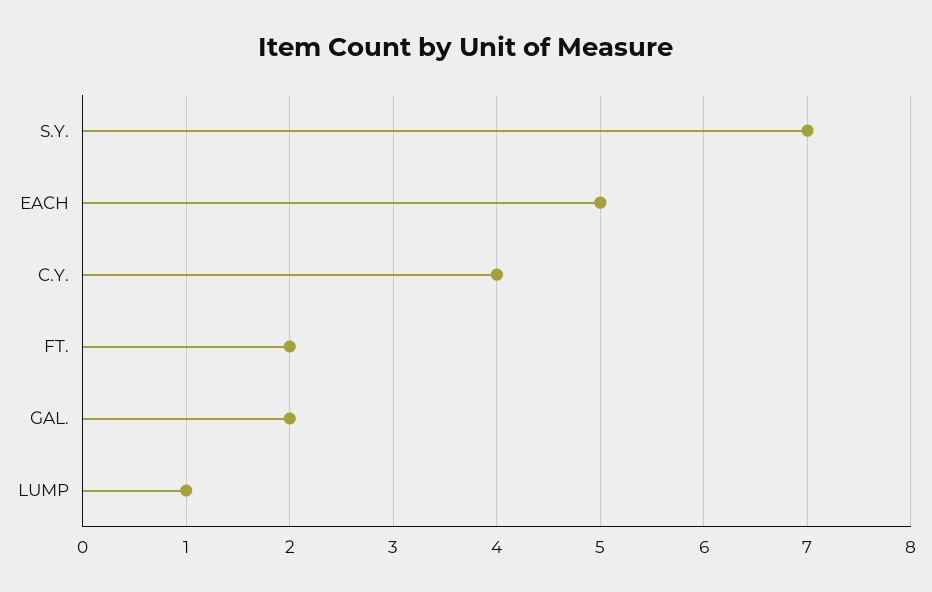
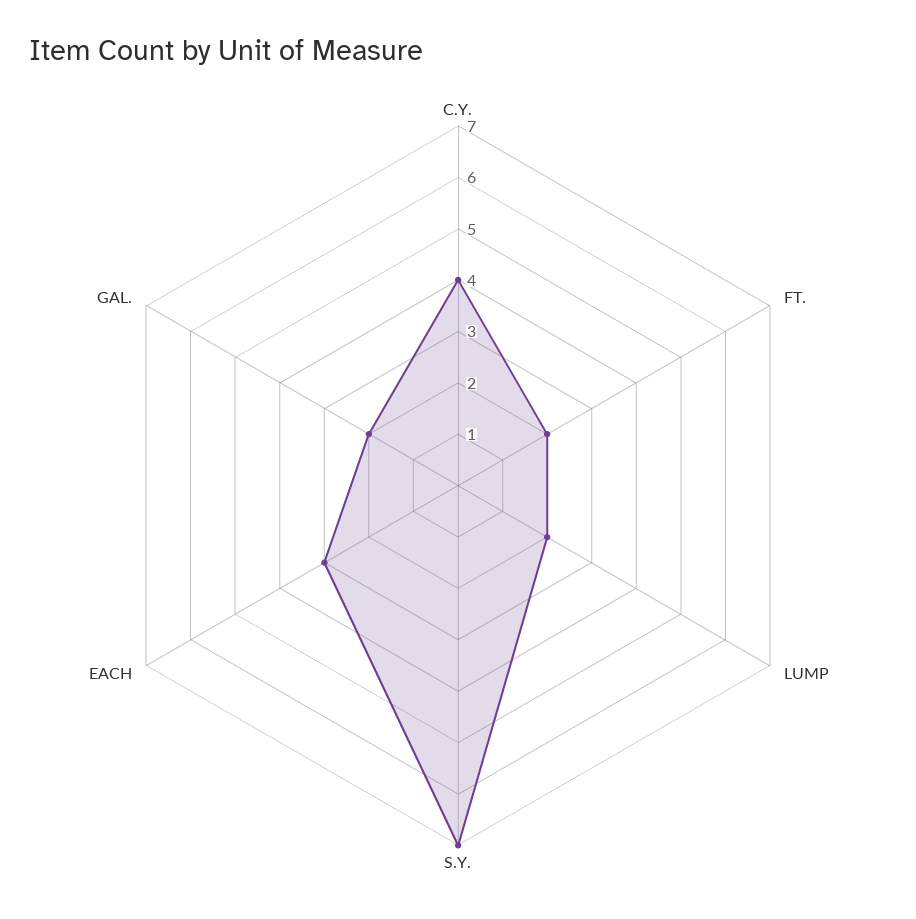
  {
    "S.Y.": 7,
-   "EACH": 5,
+   "EACH": 3,
    "C.Y.": 4,
    "FT.": 2,
    "GAL.": 2,
-   "LUMP": 1
+   "LUMP": 2
  }

